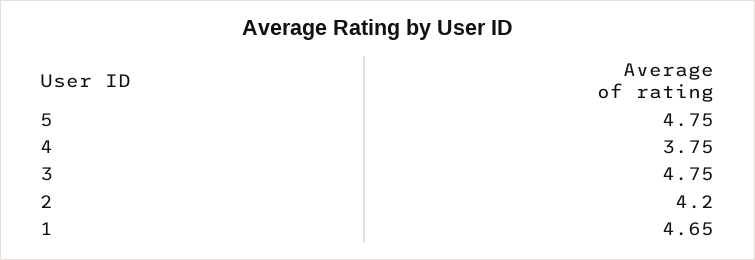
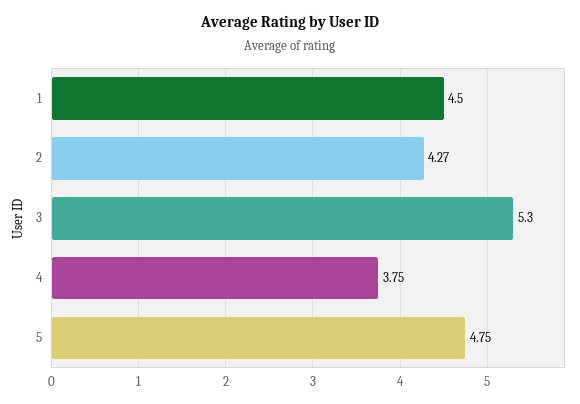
  {
    "5": 4.75,
    "4": 3.75,
-   "3": 4.75,
+   "3": 5.3,
-   "2": 4.2,
+   "2": 4.27,
-   "1": 4.65
+   "1": 4.5
  }

